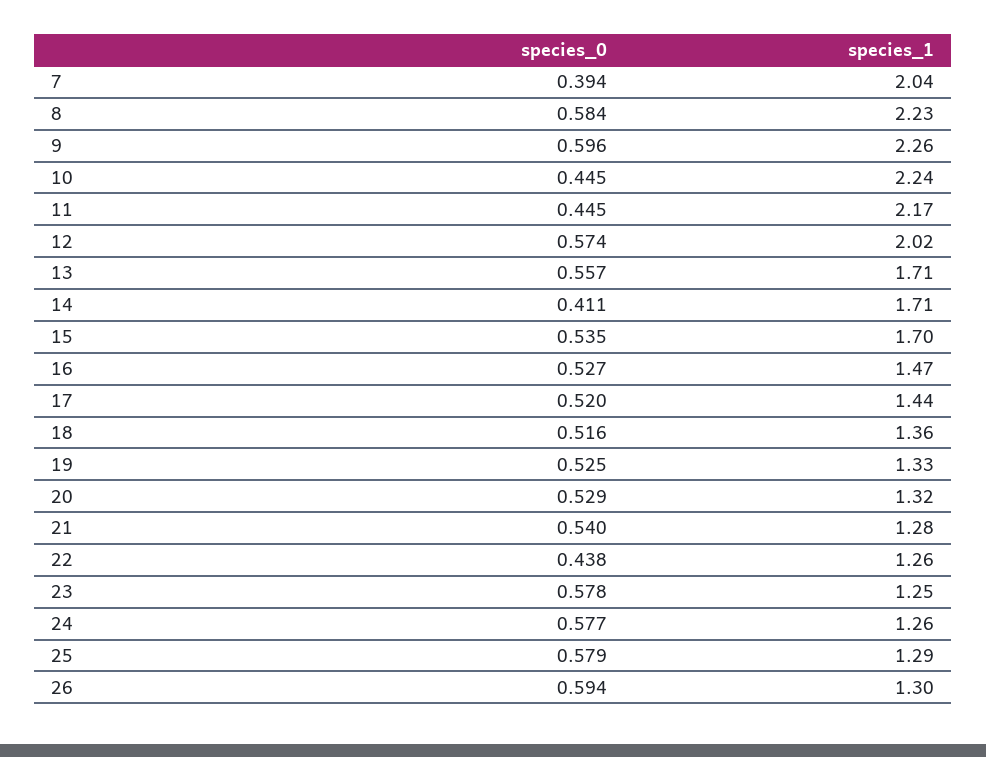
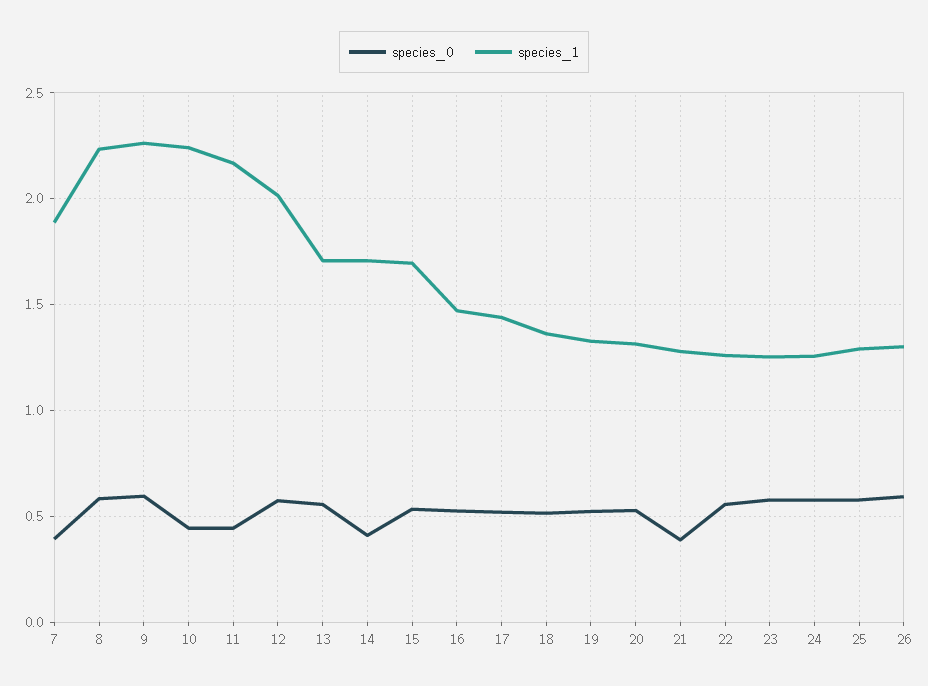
  {
    "species_0": {
      "7": 0.394,
      "8": 0.584,
      "9": 0.596,
      "10": 0.445,
      "11": 0.445,
      "12": 0.574,
      "13": 0.557,
      "14": 0.411,
      "15": 0.535,
      "16": 0.527,
      "17": 0.52,
      "18": 0.516,
      "19": 0.525,
      "20": 0.529,
-     "21": 0.54,
+     "21": 0.4,
-     "22": 0.438,
+     "22": 0.55,
      "23": 0.578,
      "24": 0.577,
      "25": 0.579,
      "26": 0.594
    },
    "species_1": {
-     "7": 2.04,
+     "7": 1.9,
      "8": 2.23,
      "9": 2.26,
      "10": 2.24,
      "11": 2.17,
      "12": 2.02,
      "13": 1.71,
      "14": 1.71,
      "15": 1.7,
      "16": 1.47,
      "17": 1.44,
      "18": 1.36,
      "19": 1.33,
      "20": 1.32,
      "21": 1.28,
      "22": 1.26,
      "23": 1.25,
      "24": 1.26,
      "25": 1.29,
      "26": 1.3
    }
  }

